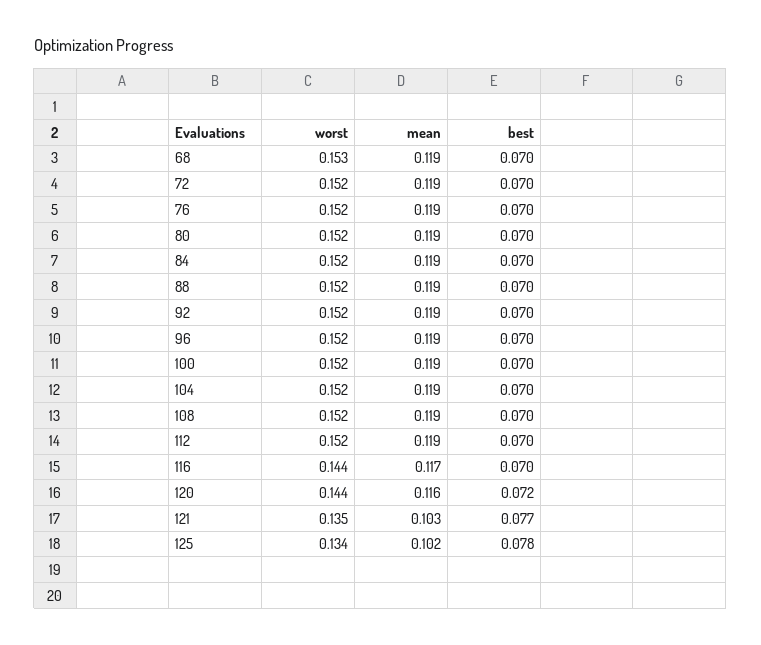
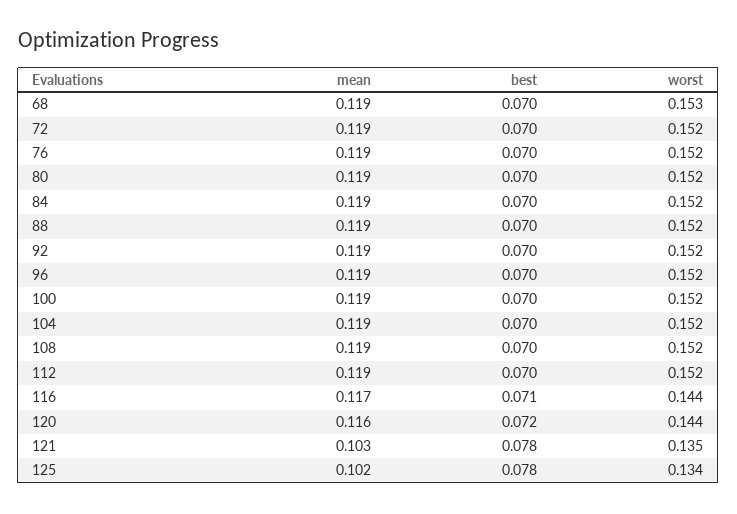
  {
    "worst": {
      "68": 0.153,
      "72": 0.152,
      "76": 0.152,
      "80": 0.152,
      "84": 0.152,
      "88": 0.152,
      "92": 0.152,
      "96": 0.152,
      "100": 0.152,
      "104": 0.152,
      "108": 0.152,
      "112": 0.152,
      "116": 0.144,
      "120": 0.144,
      "121": 0.135,
      "125": 0.134
    },
    "mean": {
      "68": 0.119,
      "72": 0.119,
      "76": 0.119,
      "80": 0.119,
      "84": 0.119,
      "88": 0.119,
      "92": 0.119,
      "96": 0.119,
      "100": 0.119,
      "104": 0.119,
      "108": 0.119,
      "112": 0.119,
      "116": 0.117,
      "120": 0.116,
      "121": 0.103,
      "125": 0.102
    },
    "best": {
      "68": 0.07,
      "72": 0.07,
      "76": 0.07,
      "80": 0.07,
      "84": 0.07,
      "88": 0.07,
      "92": 0.07,
      "96": 0.07,
      "100": 0.07,
      "104": 0.07,
      "108": 0.07,
      "112": 0.07,
-     "116": 0.07,
+     "116": 0.071,
      "120": 0.072,
-     "121": 0.077,
+     "121": 0.078,
      "125": 0.078
    }
  }

